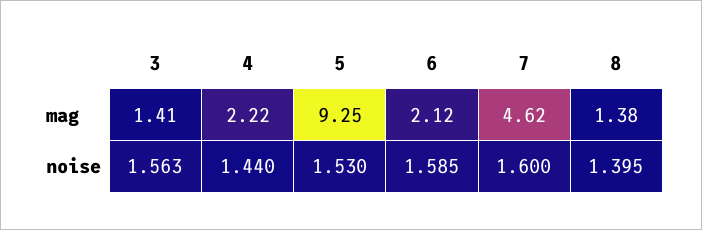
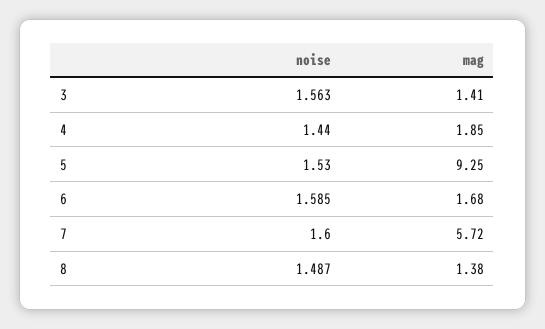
  {
    "3": {
      "mag": 1.41,
      "noise": 1.563
    },
    "4": {
-     "mag": 2.22,
+     "mag": 1.85,
      "noise": 1.44
    },
    "5": {
      "mag": 9.25,
      "noise": 1.53
    },
    "6": {
-     "mag": 2.12,
+     "mag": 1.68,
      "noise": 1.585
    },
    "7": {
-     "mag": 4.62,
+     "mag": 5.72,
      "noise": 1.6
    },
    "8": {
      "mag": 1.38,
-     "noise": 1.395
+     "noise": 1.487
    }
  }

